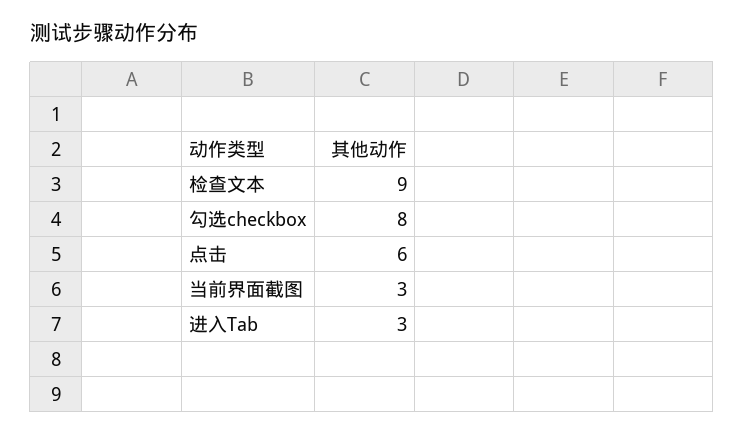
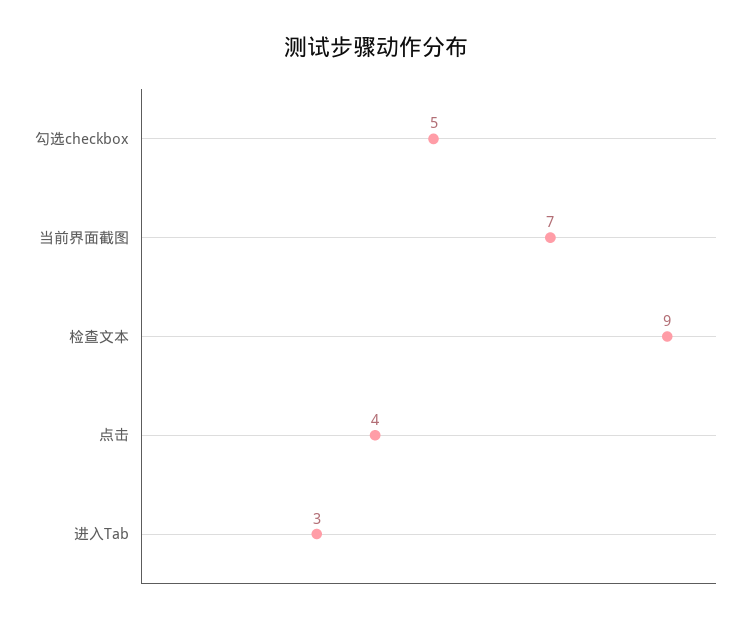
  {
    "检查文本": 9,
-   "勾选checkbox": 8,
+   "勾选checkbox": 5,
-   "点击": 6,
+   "点击": 4,
-   "当前界面截图": 3,
+   "当前界面截图": 7,
    "进入Tab": 3
  }

